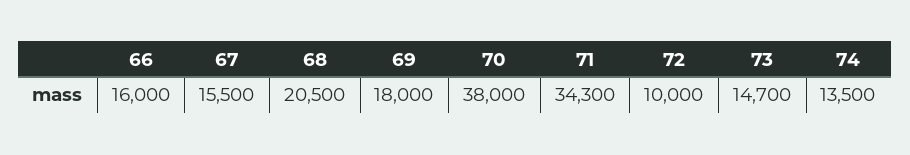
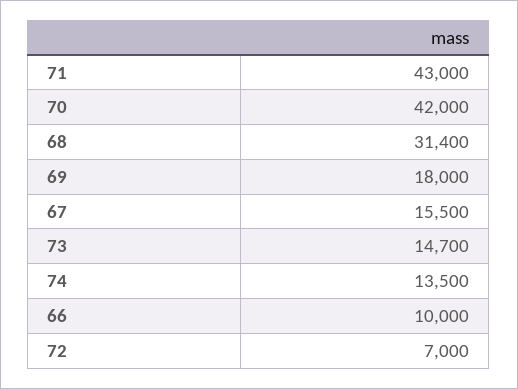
  {
-   "66": 16000,
+   "66": 10000,
    "67": 15500,
-   "68": 20500,
+   "68": 31400,
    "69": 18000,
-   "70": 38000,
+   "70": 42000,
-   "71": 34300,
+   "71": 43000,
-   "72": 10000,
+   "72": 7000,
    "73": 14700,
    "74": 13500
  }

